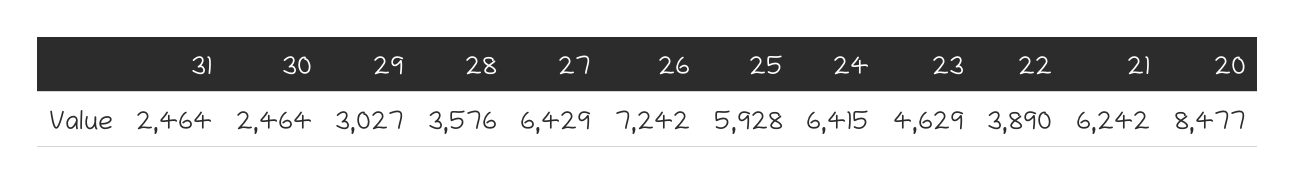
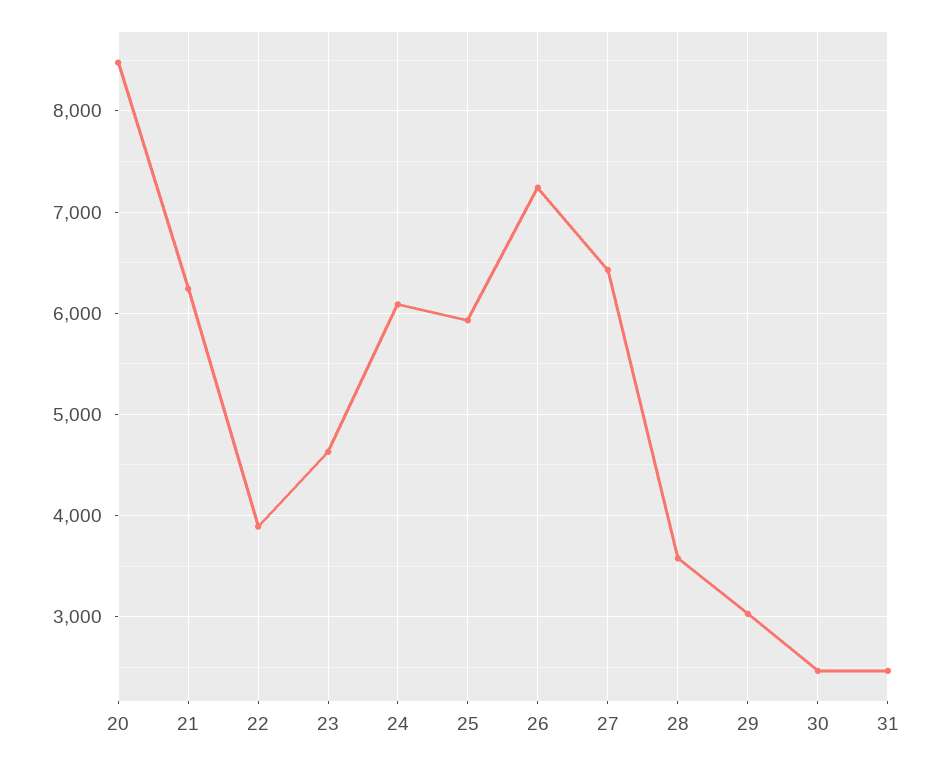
  {
    "31": 2464,
    "30": 2464,
    "29": 3027,
    "28": 3576,
    "27": 6429,
    "26": 7242,
    "25": 5928,
-   "24": 6415,
+   "24": 6100,
    "23": 4629,
    "22": 3890,
    "21": 6242,
    "20": 8477
  }

